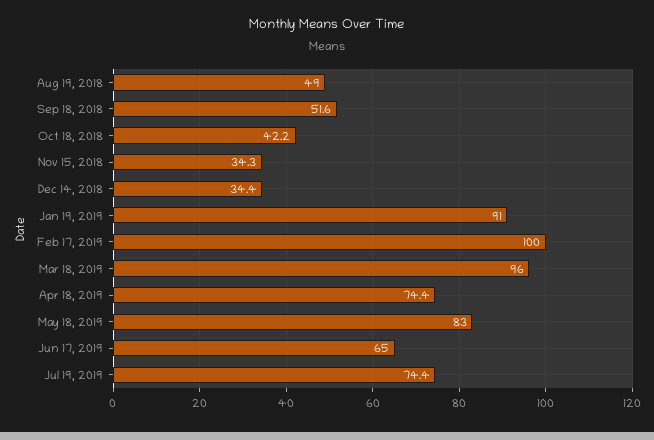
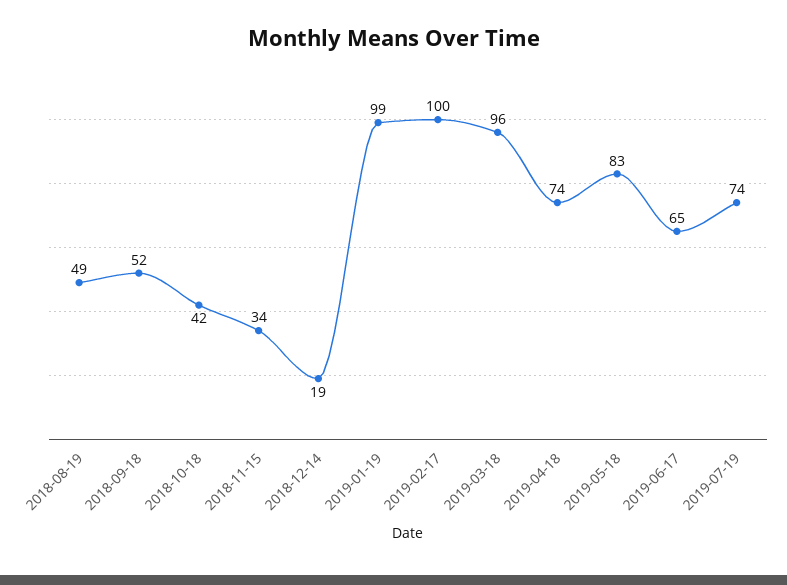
  {
    "Aug 19, 2018": 49,
    "Sep 18, 2018": 51.6,
    "Oct 18, 2018": 42.2,
    "Nov 15, 2018": 34.3,
-   "Dec 14, 2018": 34.4,
+   "Dec 14, 2018": 19,
-   "Jan 19, 2019": 91,
+   "Jan 19, 2019": 99,
    "Feb 17, 2019": 100,
    "Mar 18, 2019": 96,
    "Apr 18, 2019": 74.4,
    "May 18, 2019": 83,
    "Jun 17, 2019": 65,
    "Jul 19, 2019": 74.4
  }

